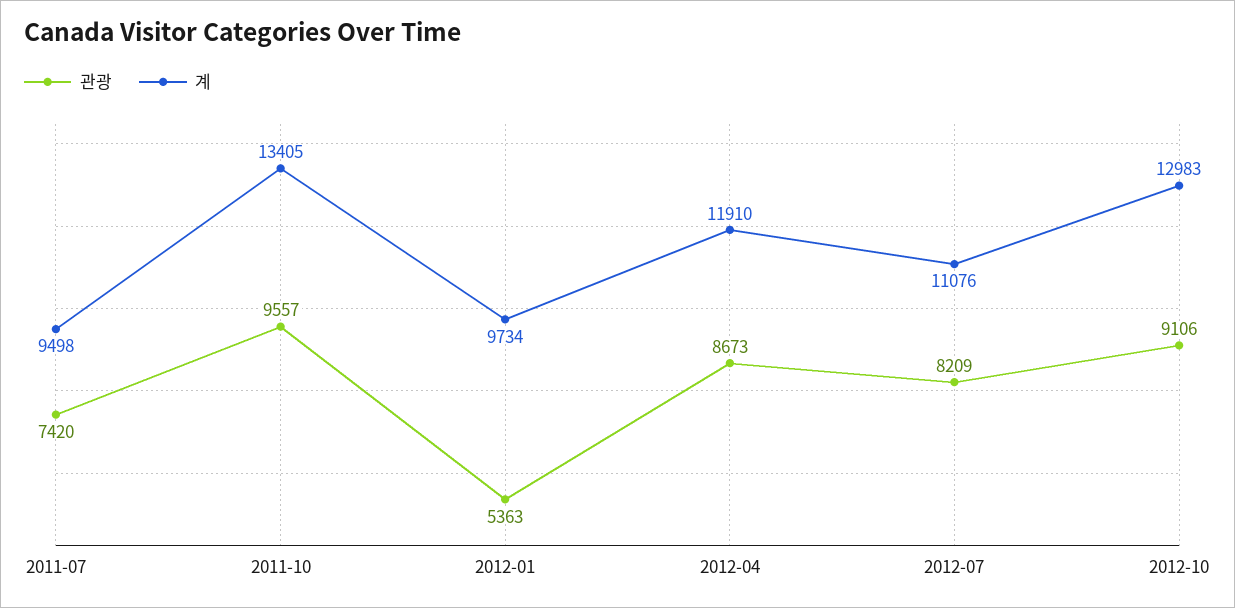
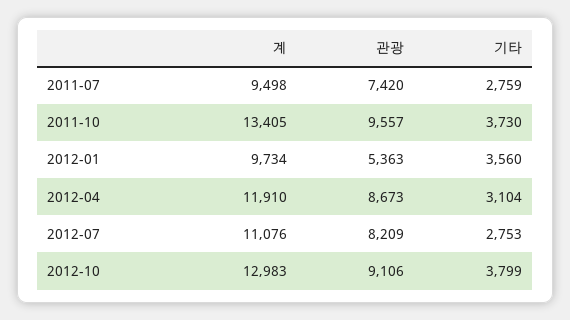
  {
    "관광": {
      "2011-07": 7420,
      "2011-10": 9557,
      "2012-01": 5363,
      "2012-04": 8673,
      "2012-07": 8209,
      "2012-10": 9106
    },
    "계": {
      "2011-07": 9498,
      "2011-10": 13405,
      "2012-01": 9734,
      "2012-04": 11910,
      "2012-07": 11076,
      "2012-10": 12983
-   }
+   },
+   "기타": {
+     "2011-07": 2759,
+     "2011-10": 3730,
+     "2012-01": 3560,
+     "2012-04": 3104,
+     "2012-07": 2753,
+     "2012-10": 3799
+   }
  }

